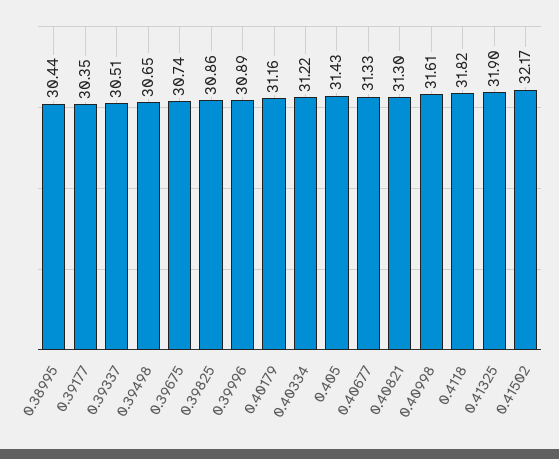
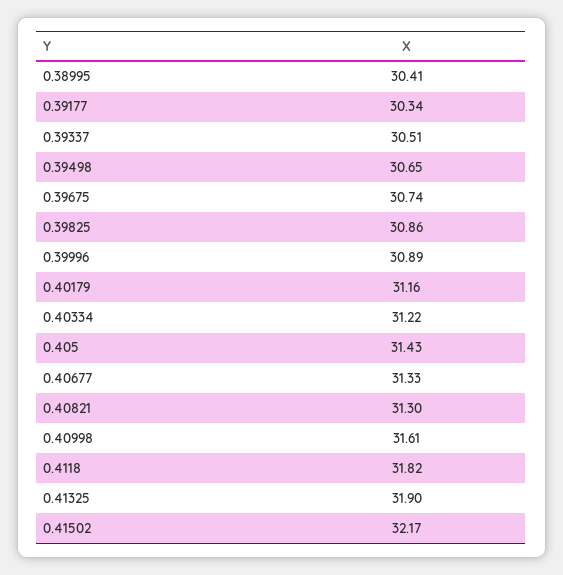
  {
-   "0.38995": 30.44,
+   "0.38995": 30.41,
-   "0.39177": 30.35,
+   "0.39177": 30.34,
    "0.39337": 30.51,
    "0.39498": 30.65,
    "0.39675": 30.74,
    "0.39825": 30.86,
    "0.39996": 30.89,
    "0.40179": 31.16,
    "0.40334": 31.22,
    "0.405": 31.43,
    "0.40677": 31.33,
    "0.40821": 31.3,
    "0.40998": 31.61,
    "0.4118": 31.82,
    "0.41325": 31.9,
    "0.41502": 32.17
  }

